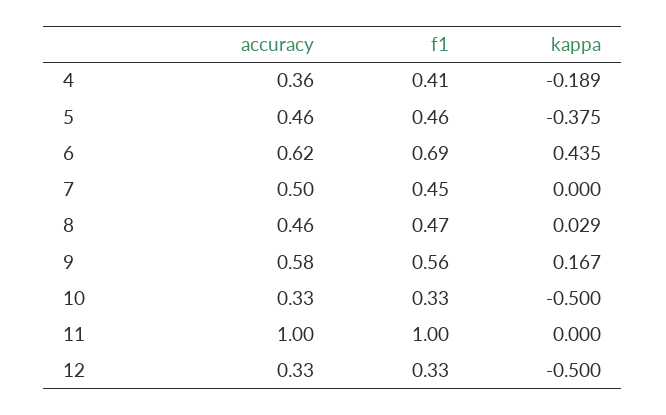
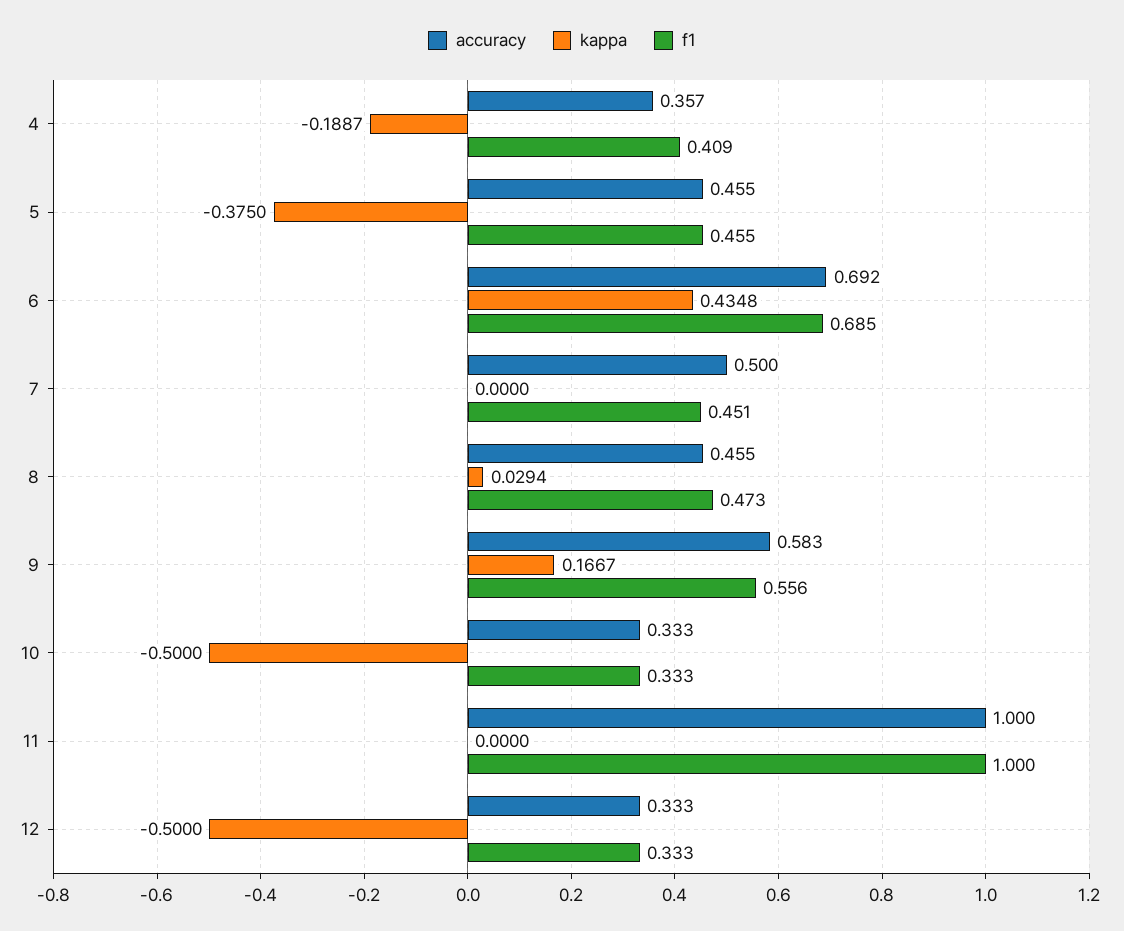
  {
    "accuracy": {
      "4": 0.357,
      "5": 0.455,
-     "6": 0.62,
+     "6": 0.692,
      "7": 0.5,
      "8": 0.455,
      "9": 0.583,
      "10": 0.333,
      "11": 1,
      "12": 0.333
    },
    "f1": {
      "4": 0.409,
      "5": 0.455,
      "6": 0.685,
      "7": 0.451,
      "8": 0.473,
      "9": 0.556,
      "10": 0.333,
      "11": 1,
      "12": 0.333
    },
    "kappa": {
      "4": -0.1887,
      "5": -0.375,
      "6": 0.4348,
      "7": 0,
      "8": 0.0294,
      "9": 0.1667,
      "10": -0.5,
      "11": 0,
      "12": -0.5
    }
  }

